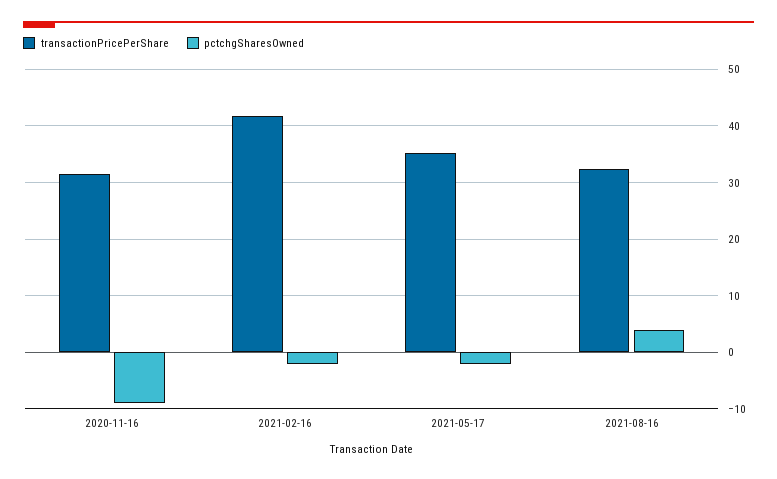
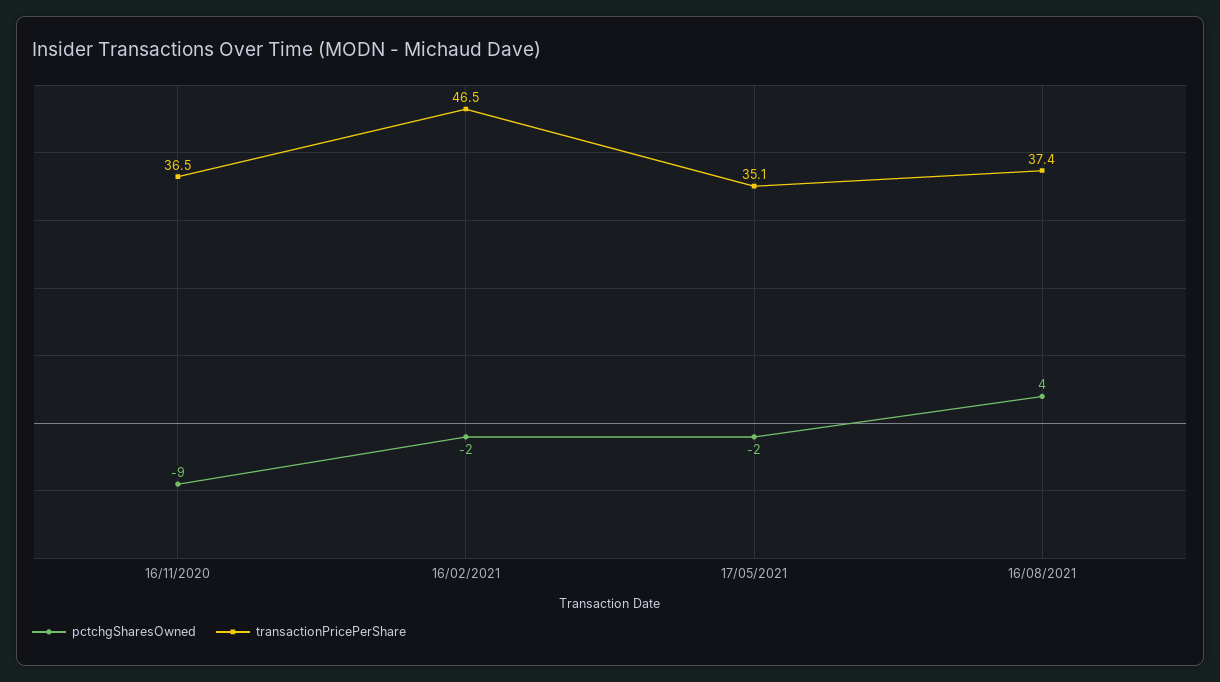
  {
    "transactionPricePerShare": {
-     "2020-11-16": 32,
+     "2020-11-16": 36.5,
-     "2021-02-16": 42,
+     "2021-02-16": 46.5,
      "2021-05-17": 35.1,
-     "2021-08-16": 32
+     "2021-08-16": 37.4
    },
    "pctchgSharesOwned": {
      "2020-11-16": -9,
      "2021-02-16": -2,
      "2021-05-17": -2,
      "2021-08-16": 4
    }
  }

